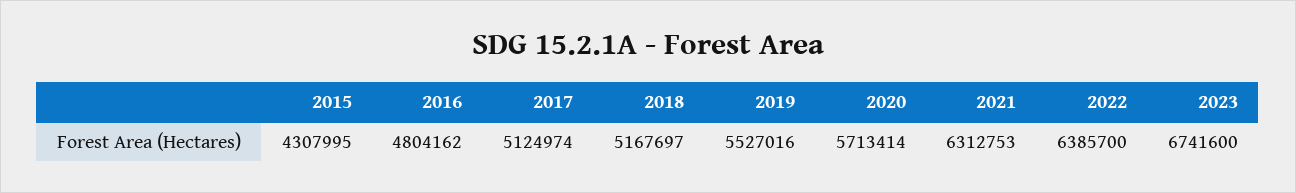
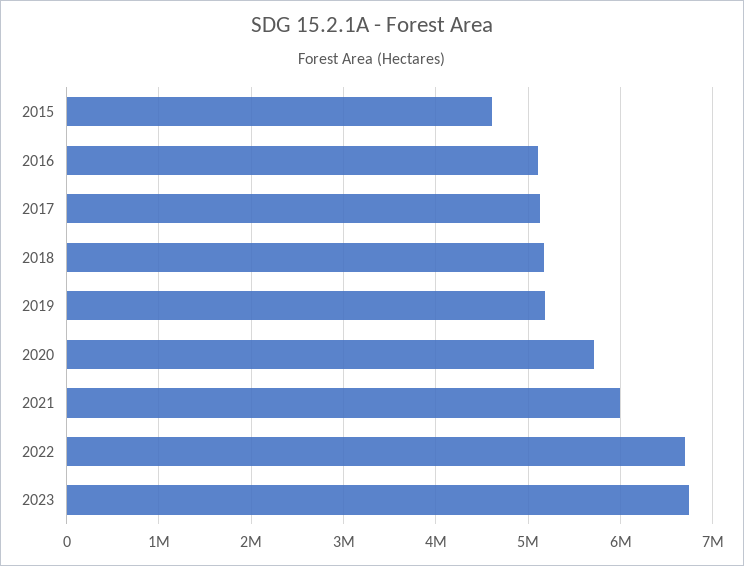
  {
-   "2015": 4307995,
+   "2015": 4600000,
-   "2016": 4804162,
+   "2016": 5100000,
    "2017": 5124974,
    "2018": 5167697,
-   "2019": 5527016,
+   "2019": 5200000,
    "2020": 5713414,
-   "2021": 6312753,
+   "2021": 6000000,
-   "2022": 6385700,
+   "2022": 6700000,
    "2023": 6741600
  }

